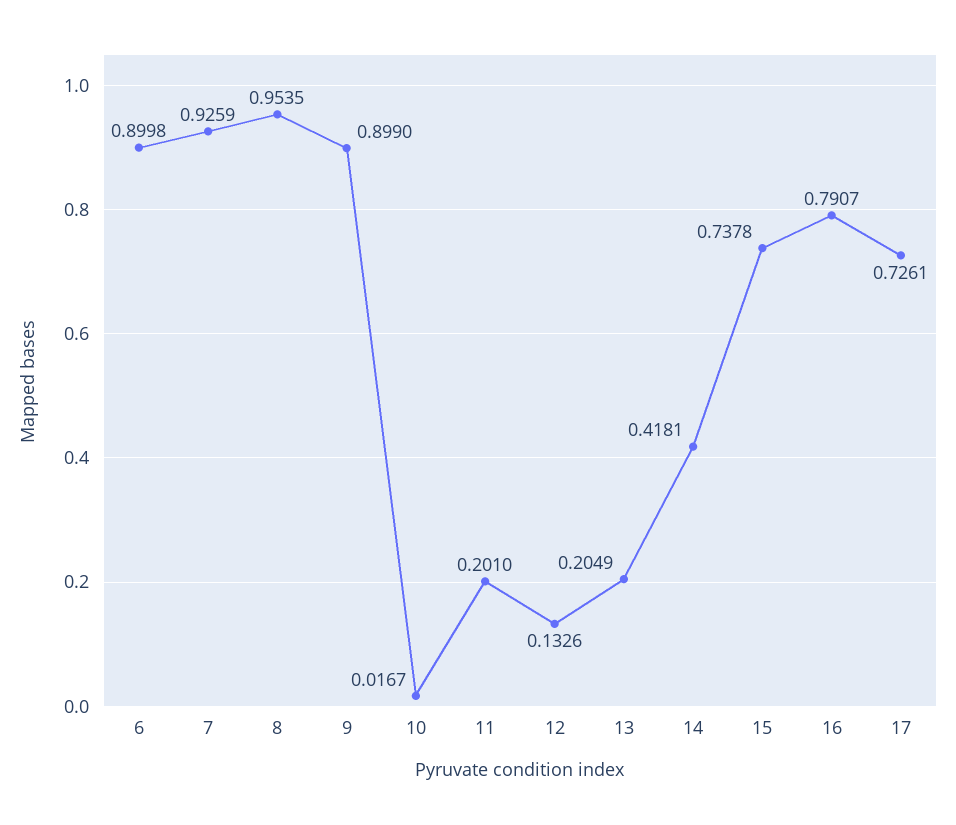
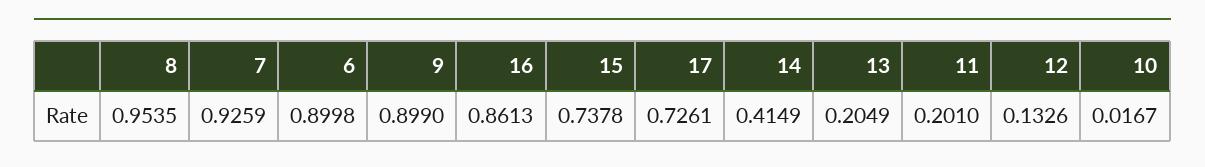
  {
    "6": 0.8998,
    "7": 0.9259,
    "8": 0.9535,
    "9": 0.899,
    "10": 0.0167,
    "11": 0.201,
    "12": 0.1326,
    "13": 0.2049,
-   "14": 0.4181,
+   "14": 0.4149,
    "15": 0.7378,
-   "16": 0.7907,
+   "16": 0.8613,
    "17": 0.7261
  }

